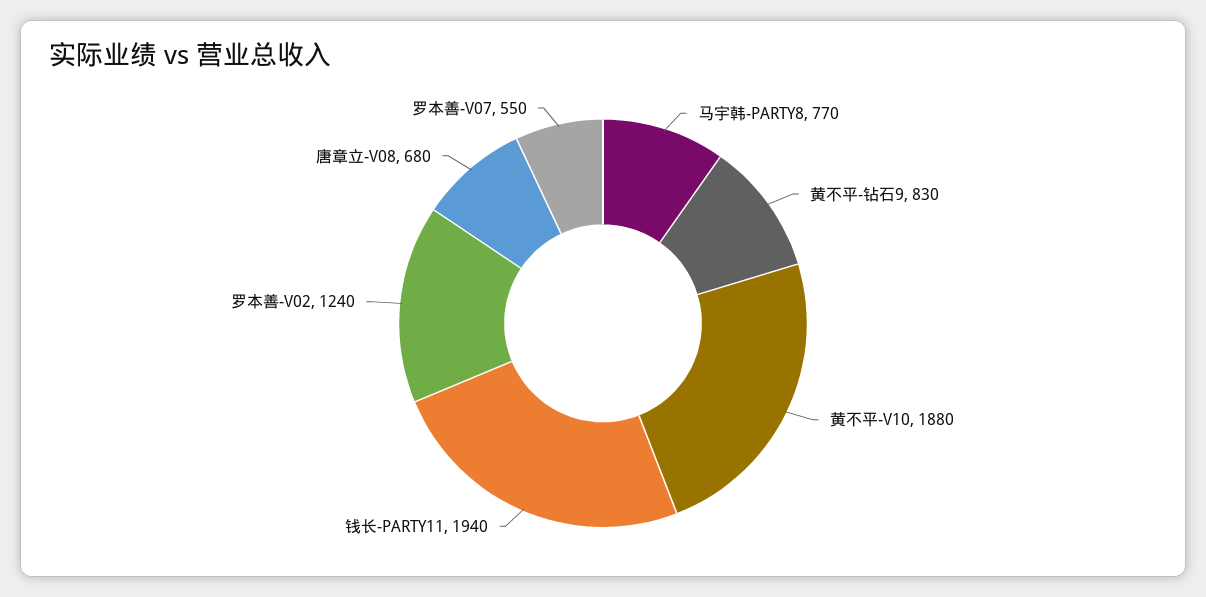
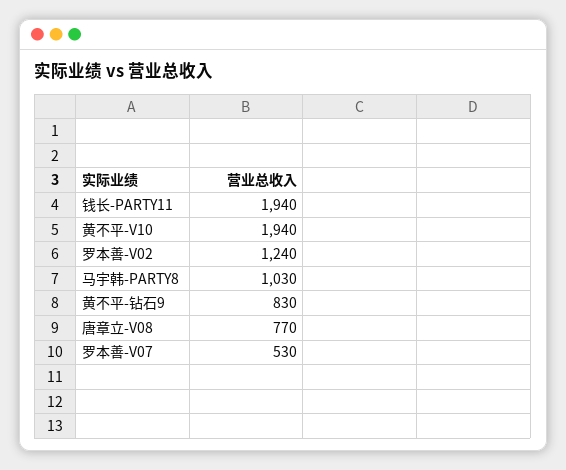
  {
-   "马宇韩-PARTY8": 770,
+   "马宇韩-PARTY8": 1030,
    "黄不平-钻石9": 830,
-   "黄不平-V10": 1880,
+   "黄不平-V10": 1940,
    "钱长-PARTY11": 1940,
    "罗本善-V02": 1240,
-   "唐章立-V08": 680,
+   "唐章立-V08": 770,
-   "罗本善-V07": 550
+   "罗本善-V07": 530
  }

